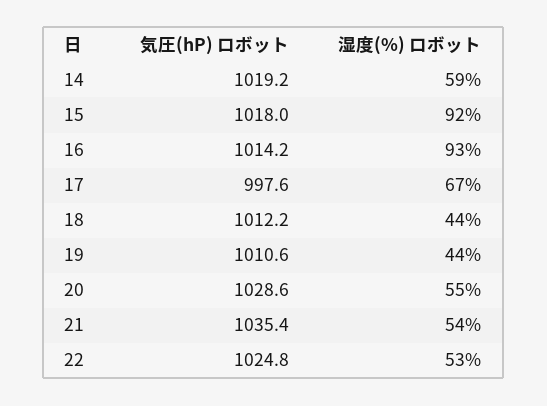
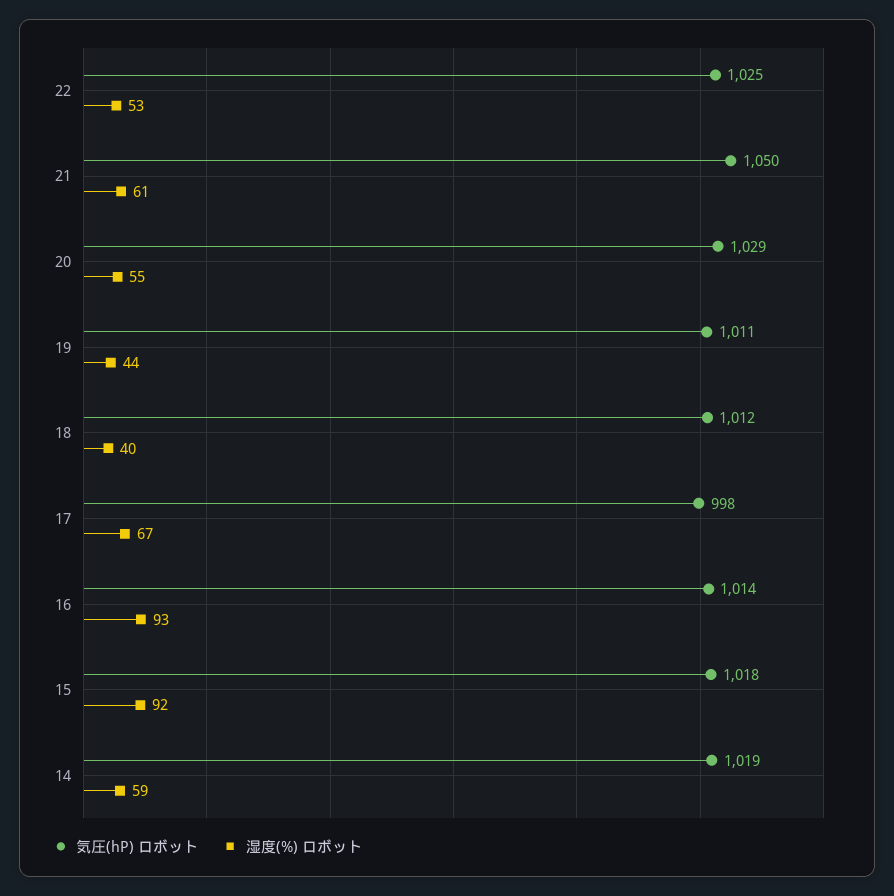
  {
    "気圧(hP) ロボット": {
      "14": 1019.2,
      "15": 1018,
      "16": 1014.2,
      "17": 997.6,
      "18": 1012.2,
      "19": 1010.6,
      "20": 1028.6,
-     "21": 1035.4,
+     "21": 1050,
      "22": 1024.8
    },
    "湿度(%) ロボット": {
      "14": 59,
      "15": 92,
      "16": 93,
      "17": 67,
-     "18": 44,
+     "18": 40,
      "19": 44,
      "20": 55,
-     "21": 54,
+     "21": 61,
      "22": 53
    }
  }

